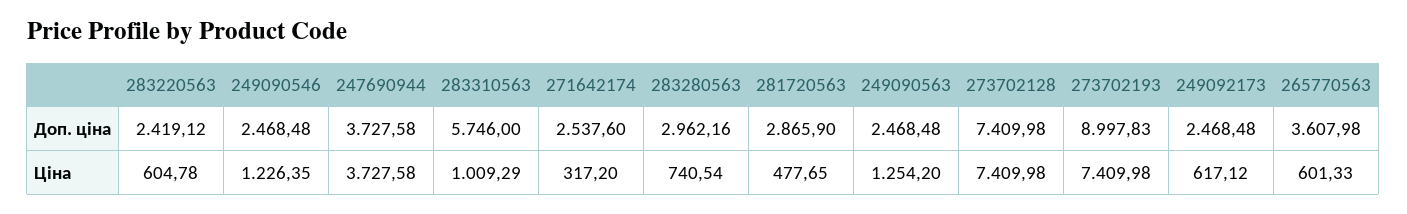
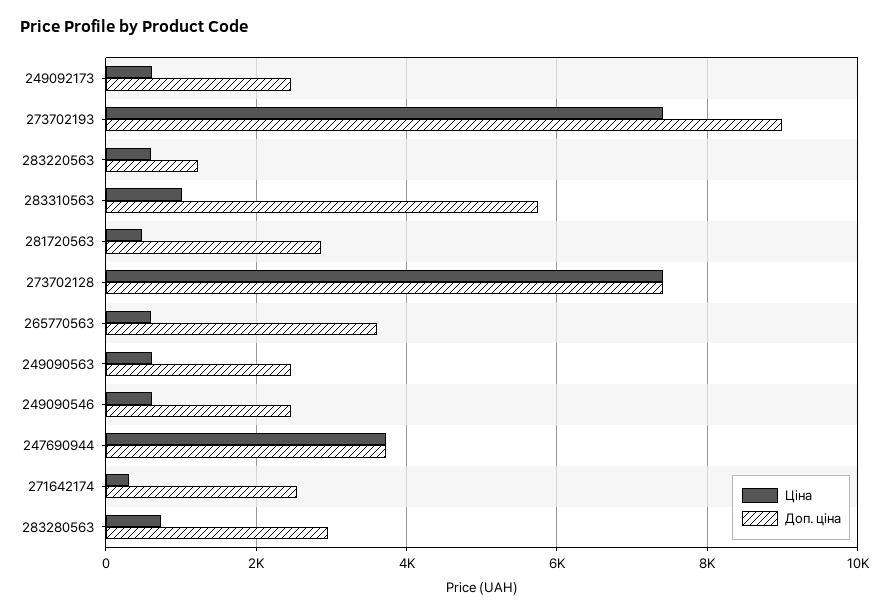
  {
    "Доп. ціна": {
-     "283220563": 2419.12,
+     "283220563": 1200,
      "249090546": 2468.48,
      "247690944": 3727.58,
      "283310563": 5746,
      "271642174": 2537.6,
      "283280563": 2962.16,
      "281720563": 2865.9,
      "249090563": 2468.48,
      "273702128": 7409.98,
      "273702193": 8997.83,
      "249092173": 2468.48,
      "265770563": 3607.98
    },
    "Ціна": {
      "283220563": 604.78,
-     "249090546": 1226.35,
+     "249090546": 600,
      "247690944": 3727.58,
      "283310563": 1009.29,
      "271642174": 317.2,
      "283280563": 740.54,
      "281720563": 477.65,
-     "249090563": 1254.2,
+     "249090563": 600,
      "273702128": 7409.98,
      "273702193": 7409.98,
      "249092173": 617.12,
      "265770563": 601.33
    }
  }

